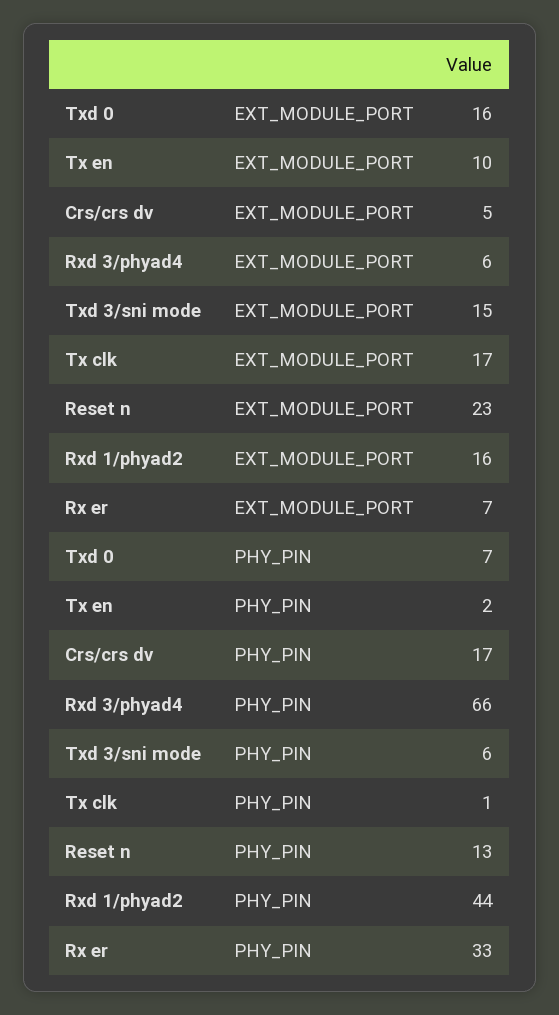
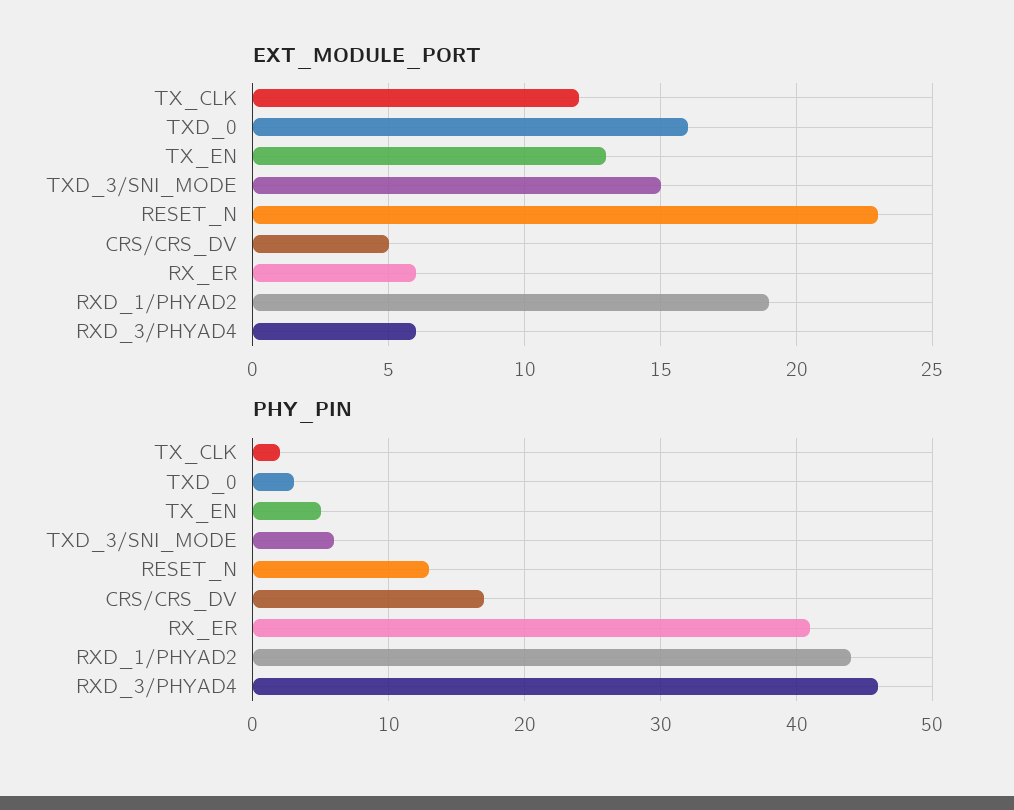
  {
    "EXT_MODULE_PORT": {
      "Txd 0": 16,
-     "Tx en": 10,
+     "Tx en": 13,
      "Crs/crs dv": 5,
      "Rxd 3/phyad4": 6,
      "Txd 3/sni mode": 15,
-     "Tx clk": 17,
+     "Tx clk": 12,
      "Reset n": 23,
-     "Rxd 1/phyad2": 16,
+     "Rxd 1/phyad2": 19,
-     "Rx er": 7
+     "Rx er": 6
    },
    "PHY_PIN": {
-     "Txd 0": 7,
+     "Txd 0": 3,
-     "Tx en": 2,
+     "Tx en": 5,
      "Crs/crs dv": 17,
-     "Rxd 3/phyad4": 66,
+     "Rxd 3/phyad4": 46,
      "Txd 3/sni mode": 6,
-     "Tx clk": 1,
+     "Tx clk": 2,
      "Reset n": 13,
      "Rxd 1/phyad2": 44,
-     "Rx er": 33
+     "Rx er": 41
    }
  }

